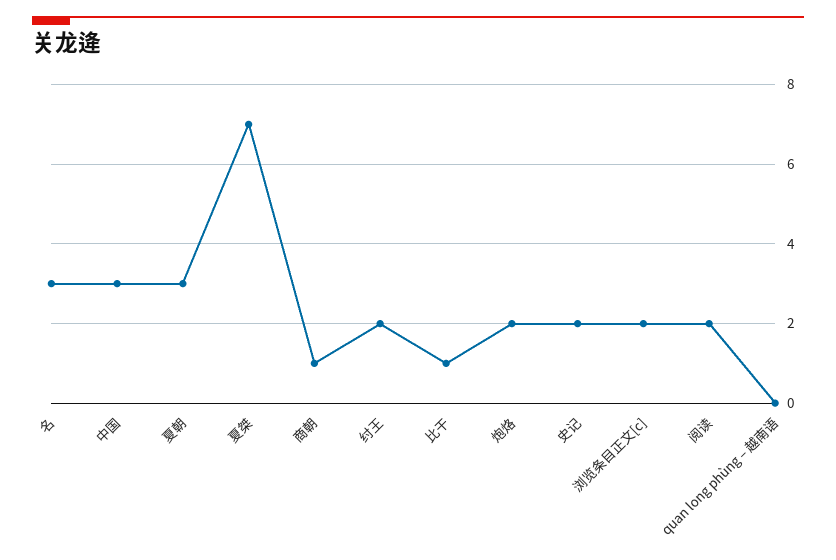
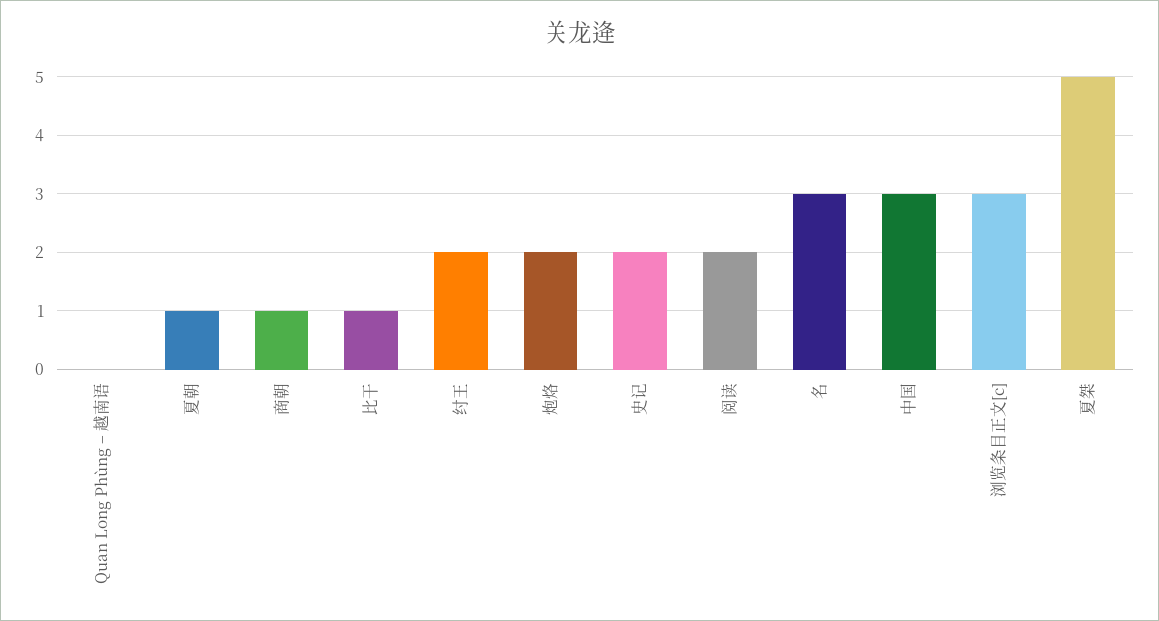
  {
    "名": 3,
    "中国": 3,
-   "夏朝": 3,
+   "夏朝": 1,
-   "夏桀": 7,
+   "夏桀": 5,
    "商朝": 1,
    "纣王": 2,
    "比干": 1,
    "炮烙": 2,
    "史记": 2,
-   "浏览条目正文[c]": 2,
+   "浏览条目正文[c]": 3,
    "阅读": 2,
    "quan long phùng – 越南语": 0
  }

